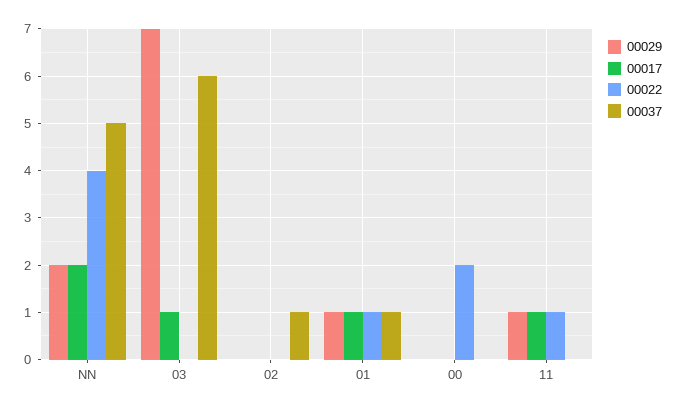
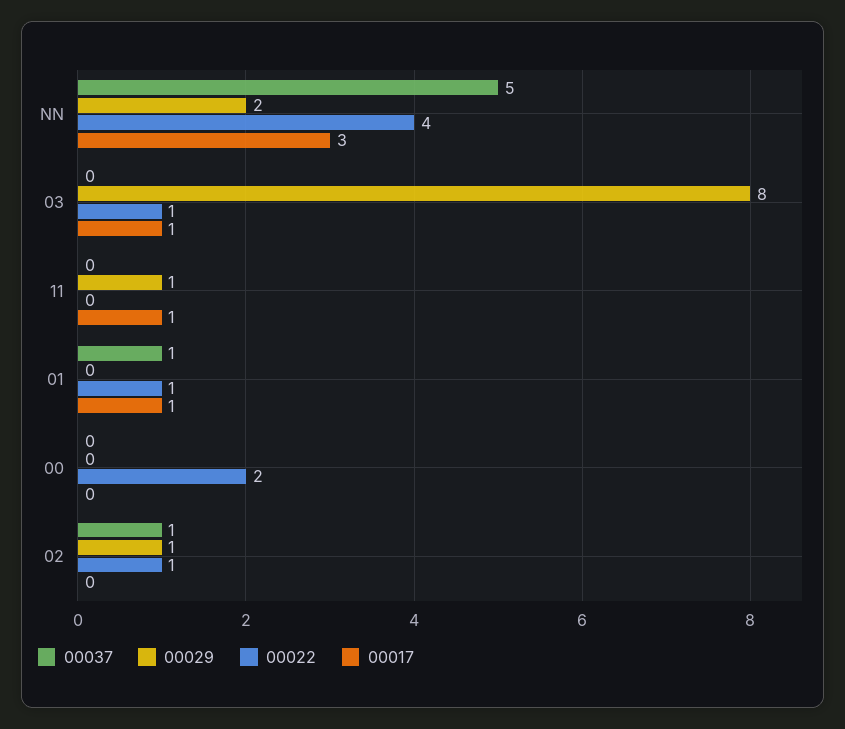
  {
    "00029": {
      "NN": 2,
-     "03": 7,
+     "03": 8,
-     "02": 0,
+     "02": 1,
-     "01": 1,
+     "01": 0,
      "00": 0,
      "11": 1
    },
    "00017": {
-     "NN": 2,
+     "NN": 3,
      "03": 1,
      "02": 0,
      "01": 1,
      "00": 0,
      "11": 1
    },
    "00022": {
      "NN": 4,
-     "03": 0,
+     "03": 1,
-     "02": 0,
+     "02": 1,
      "01": 1,
      "00": 2,
-     "11": 1
+     "11": 0
    },
    "00037": {
      "NN": 5,
-     "03": 6,
+     "03": 0,
      "02": 1,
      "01": 1,
      "00": 0,
      "11": 0
    }
  }

